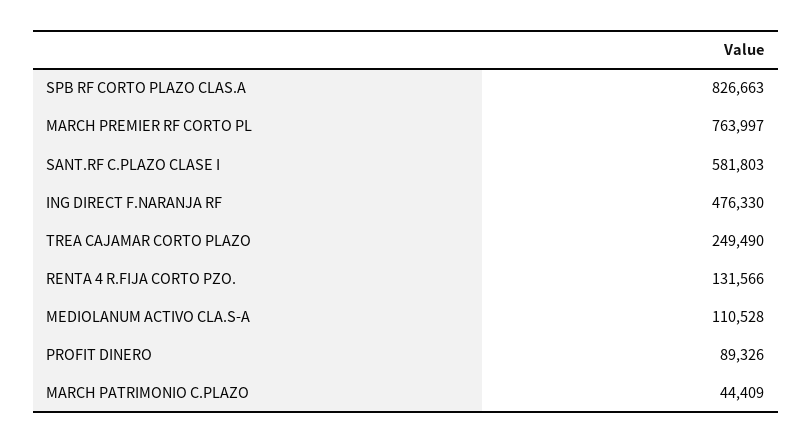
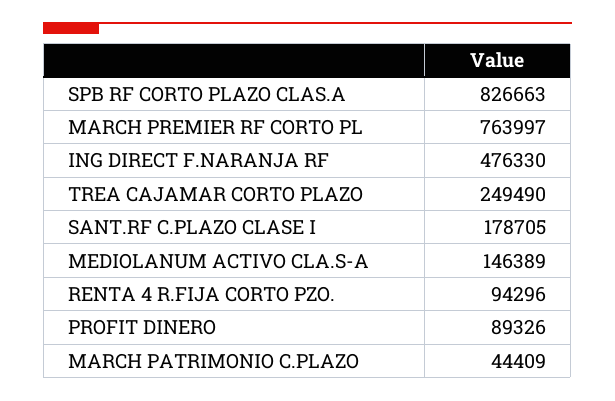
  {
    "SPB RF CORTO PLAZO CLAS.A": 826663,
    "MARCH PREMIER RF CORTO PL": 763997,
-   "SANT.RF C.PLAZO CLASE I": 581803,
+   "SANT.RF C.PLAZO CLASE I": 178705,
    "ING DIRECT F.NARANJA RF": 476330,
    "TREA CAJAMAR CORTO PLAZO": 249490,
-   "RENTA 4 R.FIJA CORTO PZO.": 131566,
+   "RENTA 4 R.FIJA CORTO PZO.": 94296,
-   "MEDIOLANUM ACTIVO CLA.S-A": 110528,
+   "MEDIOLANUM ACTIVO CLA.S-A": 146389,
    "PROFIT DINERO": 89326,
    "MARCH PATRIMONIO C.PLAZO": 44409
  }

